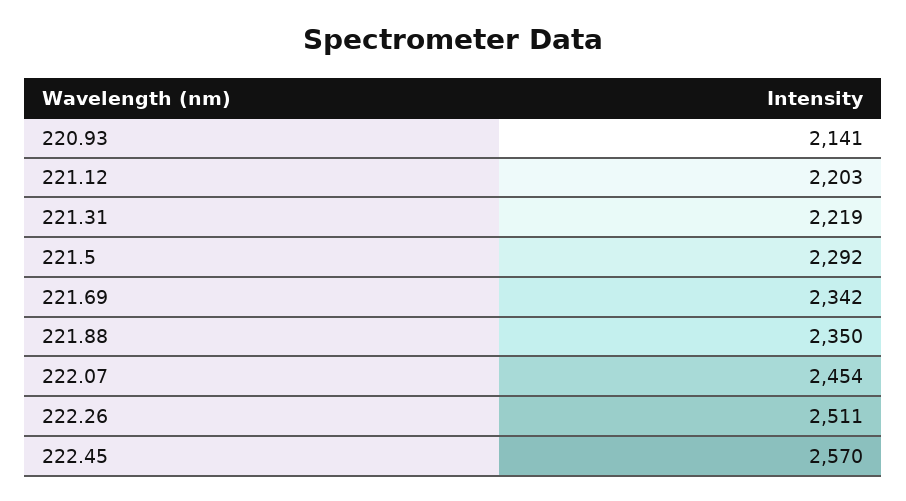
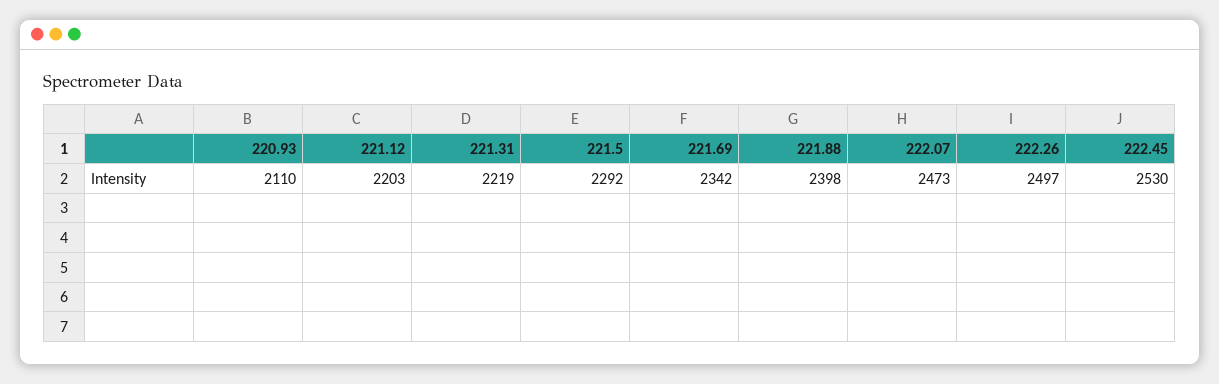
  {
-   "220.93": 2141,
+   "220.93": 2110,
    "221.12": 2203,
    "221.31": 2219,
    "221.5": 2292,
    "221.69": 2342,
-   "221.88": 2350,
+   "221.88": 2398,
-   "222.07": 2454,
+   "222.07": 2473,
-   "222.26": 2511,
+   "222.26": 2497,
-   "222.45": 2570
+   "222.45": 2530
  }

